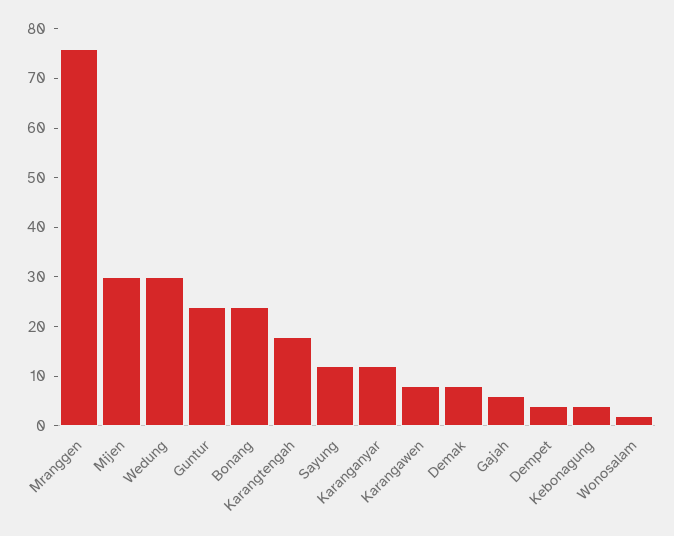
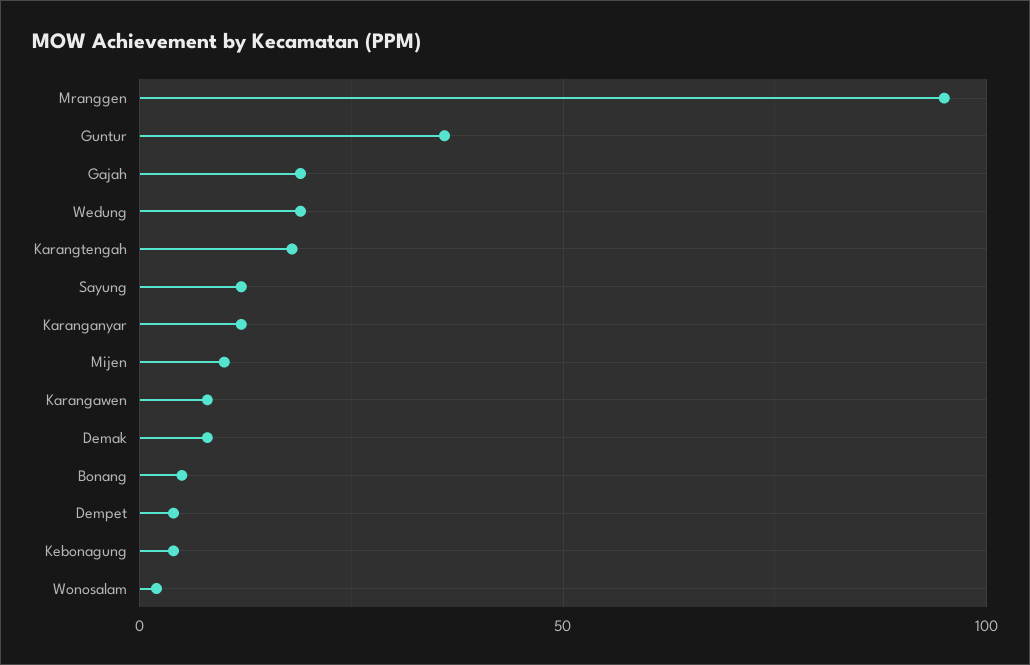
  {
-   "Mranggen": 75,
+   "Mranggen": 95,
-   "Mijen": 30,
+   "Mijen": 10,
-   "Wedung": 30,
+   "Wedung": 20,
-   "Guntur": 25,
+   "Guntur": 35,
-   "Bonang": 25,
+   "Bonang": 5,
    "Karangtengah": 20,
    "Sayung": 10,
    "Karanganyar": 10,
    "Karangawen": 10,
    "Demak": 10,
-   "Gajah": 5,
+   "Gajah": 20,
    "Dempet": 5,
    "Kebonagung": 5,
    "Wonosalam": 0
  }

